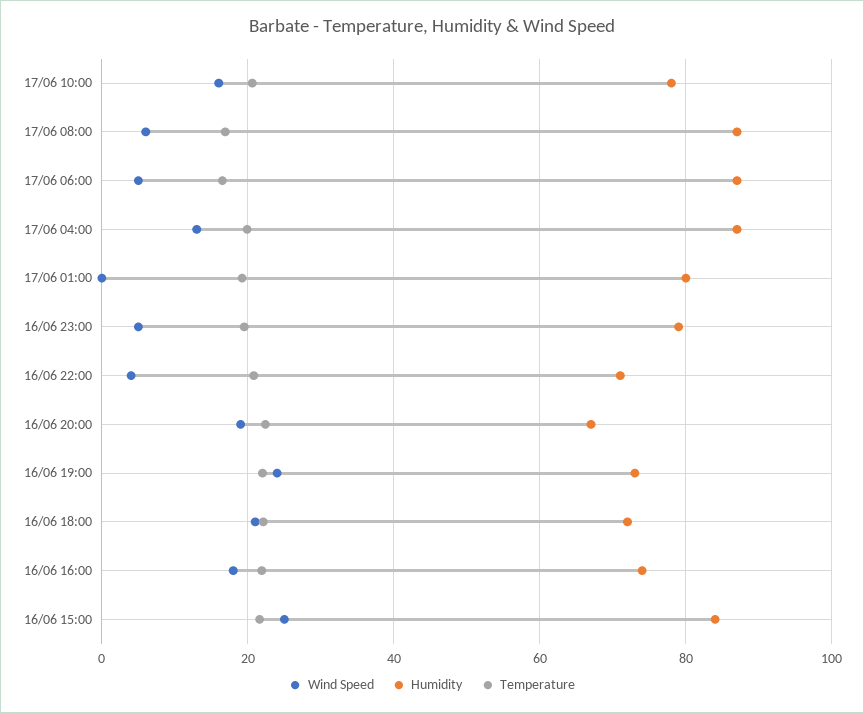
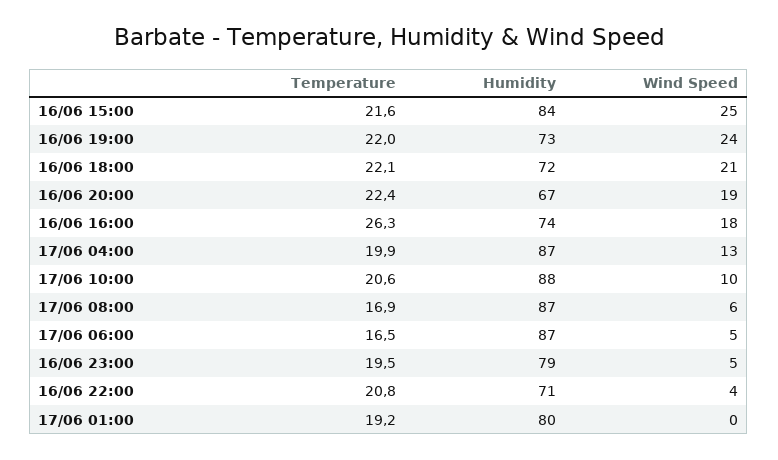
  {
    "Wind Speed": {
-     "17/06 10:00": 16,
+     "17/06 10:00": 10,
      "17/06 08:00": 6,
      "17/06 06:00": 5,
      "17/06 04:00": 13,
      "17/06 01:00": 0,
      "16/06 23:00": 5,
      "16/06 22:00": 4,
      "16/06 20:00": 19,
      "16/06 19:00": 24,
      "16/06 18:00": 21,
      "16/06 16:00": 18,
      "16/06 15:00": 25
    },
    "Humidity": {
-     "17/06 10:00": 78,
+     "17/06 10:00": 88,
      "17/06 08:00": 87,
      "17/06 06:00": 87,
      "17/06 04:00": 87,
      "17/06 01:00": 80,
      "16/06 23:00": 79,
      "16/06 22:00": 71,
      "16/06 20:00": 67,
      "16/06 19:00": 73,
      "16/06 18:00": 72,
      "16/06 16:00": 74,
      "16/06 15:00": 84
    },
    "Temperature": {
      "17/06 10:00": 20.6,
      "17/06 08:00": 16.9,
      "17/06 06:00": 16.5,
      "17/06 04:00": 19.9,
      "17/06 01:00": 19.2,
      "16/06 23:00": 19.5,
      "16/06 22:00": 20.8,
      "16/06 20:00": 22.4,
      "16/06 19:00": 22,
      "16/06 18:00": 22.1,
-     "16/06 16:00": 22,
+     "16/06 16:00": 26.3,
      "16/06 15:00": 21.6
    }
  }

